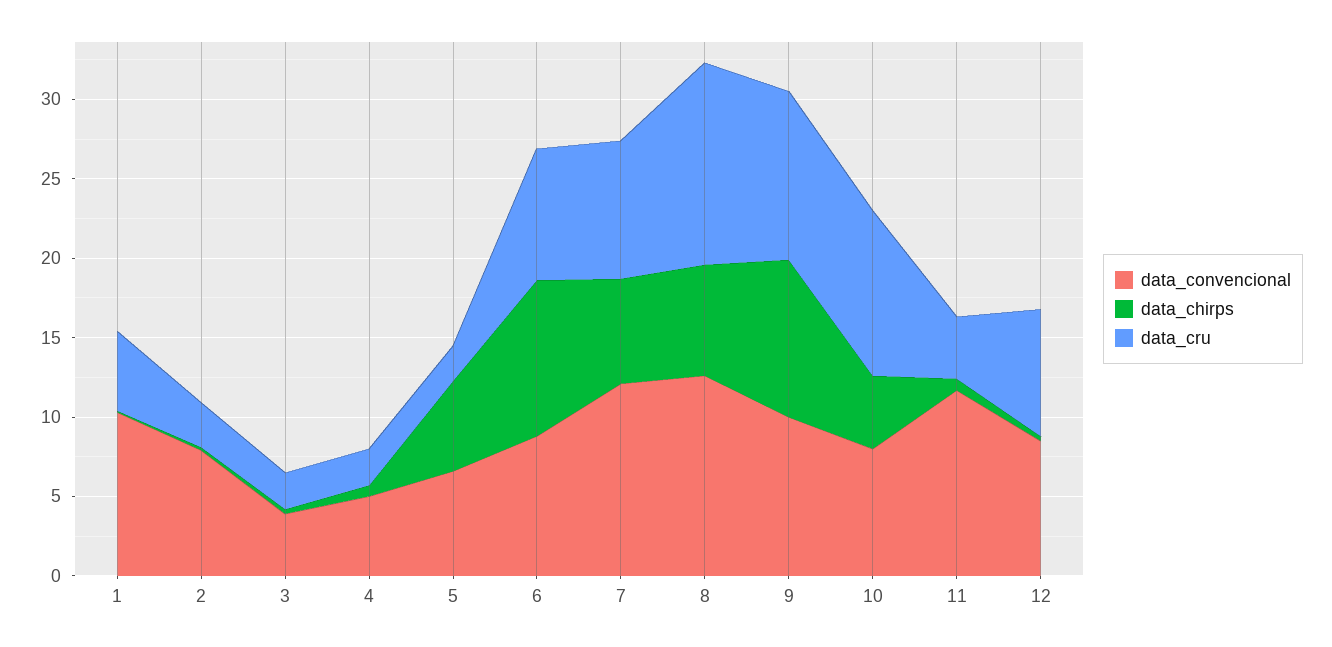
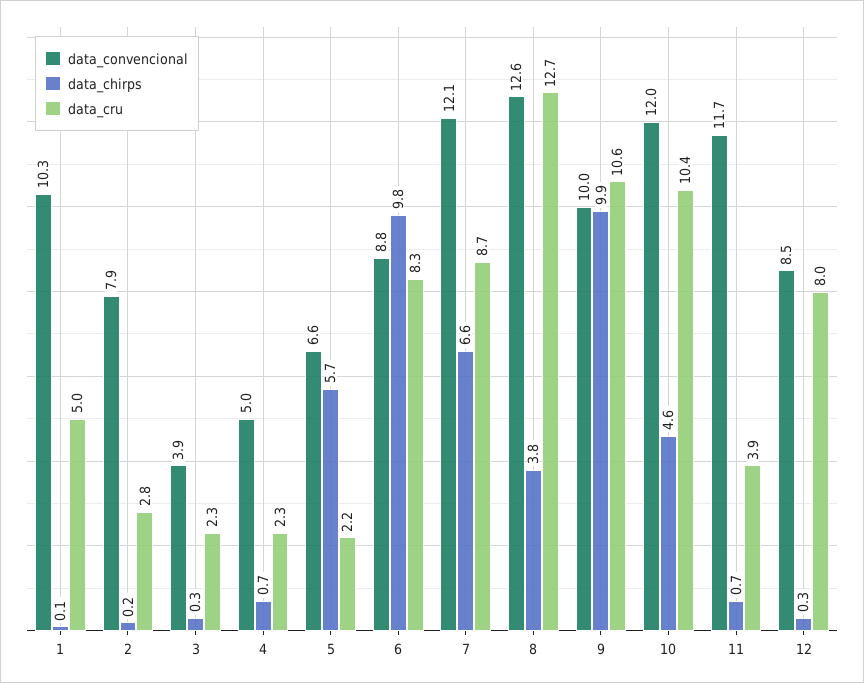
  {
    "data_convencional": {
      "1": 10.3,
      "2": 7.9,
      "3": 3.9,
      "4": 5,
      "5": 6.6,
      "6": 8.8,
      "7": 12.1,
      "8": 12.6,
      "9": 10,
-     "10": 8,
+     "10": 12,
      "11": 11.7,
      "12": 8.5
    },
    "data_chirps": {
      "1": 0.1,
      "2": 0.2,
      "3": 0.3,
      "4": 0.7,
      "5": 5.7,
      "6": 9.8,
      "7": 6.6,
-     "8": 7,
+     "8": 3.8,
      "9": 9.9,
      "10": 4.6,
      "11": 0.7,
      "12": 0.3
    },
    "data_cru": {
      "1": 5,
      "2": 2.8,
      "3": 2.3,
      "4": 2.3,
      "5": 2.2,
      "6": 8.3,
      "7": 8.7,
      "8": 12.7,
      "9": 10.6,
      "10": 10.4,
      "11": 3.9,
      "12": 8
    }
  }

